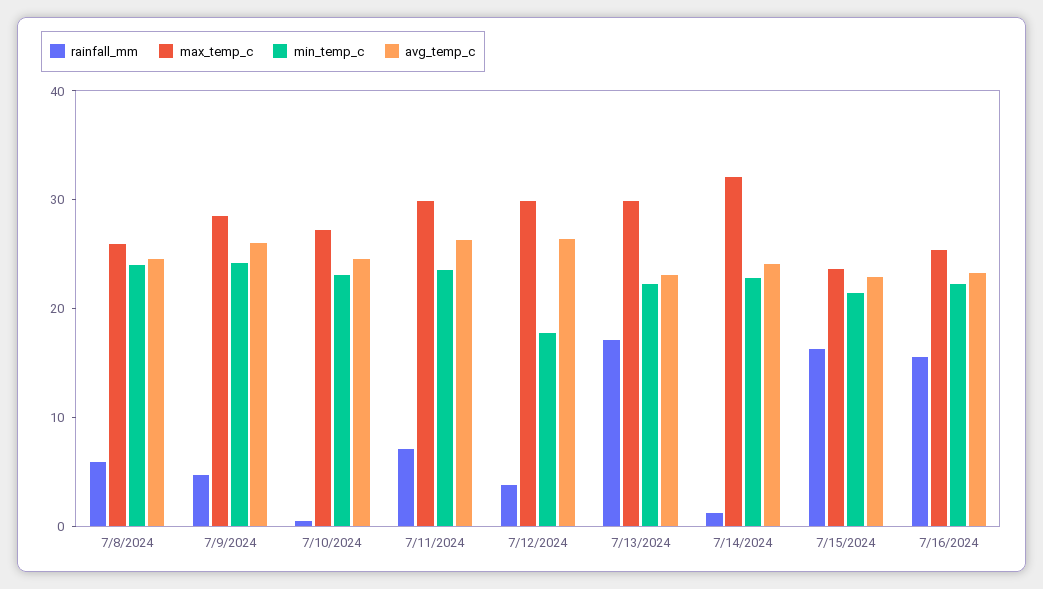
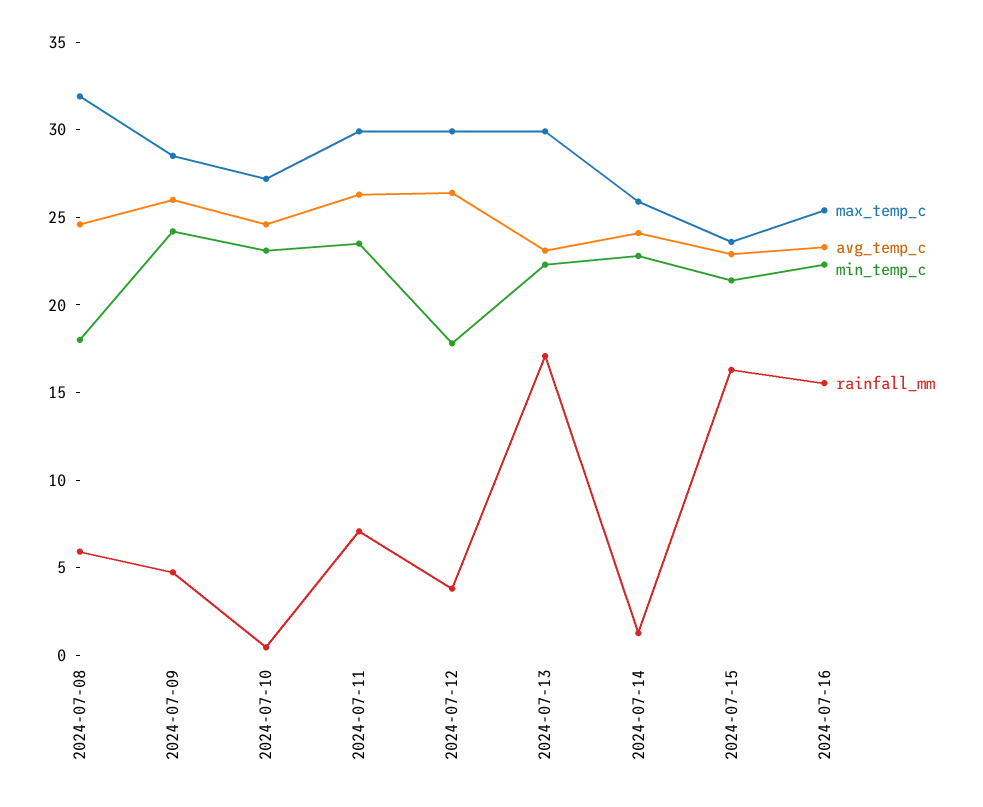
  {
    "rainfall_mm": {
      "7/8/2024": 6,
      "7/9/2024": 5,
      "7/10/2024": 0,
      "7/11/2024": 7,
      "7/12/2024": 4,
      "7/13/2024": 17,
      "7/14/2024": 1,
      "7/15/2024": 16,
      "7/16/2024": 16
    },
    "max_temp_c": {
-     "7/8/2024": 26,
+     "7/8/2024": 32,
      "7/9/2024": 29,
      "7/10/2024": 27,
      "7/11/2024": 30,
      "7/12/2024": 30,
      "7/13/2024": 30,
-     "7/14/2024": 32,
+     "7/14/2024": 26,
      "7/15/2024": 24,
      "7/16/2024": 25
    },
    "min_temp_c": {
-     "7/8/2024": 24,
+     "7/8/2024": 18,
      "7/9/2024": 24,
      "7/10/2024": 23,
      "7/11/2024": 24,
      "7/12/2024": 18,
      "7/13/2024": 22,
      "7/14/2024": 23,
      "7/15/2024": 21,
      "7/16/2024": 22
    },
    "avg_temp_c": {
      "7/8/2024": 25,
      "7/9/2024": 26,
      "7/10/2024": 25,
      "7/11/2024": 26,
      "7/12/2024": 26,
      "7/13/2024": 23,
      "7/14/2024": 24,
      "7/15/2024": 23,
      "7/16/2024": 23
    }
  }

